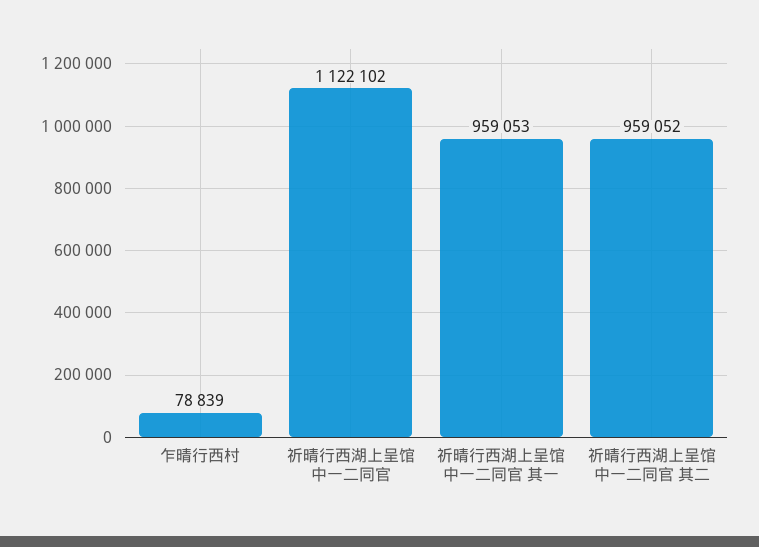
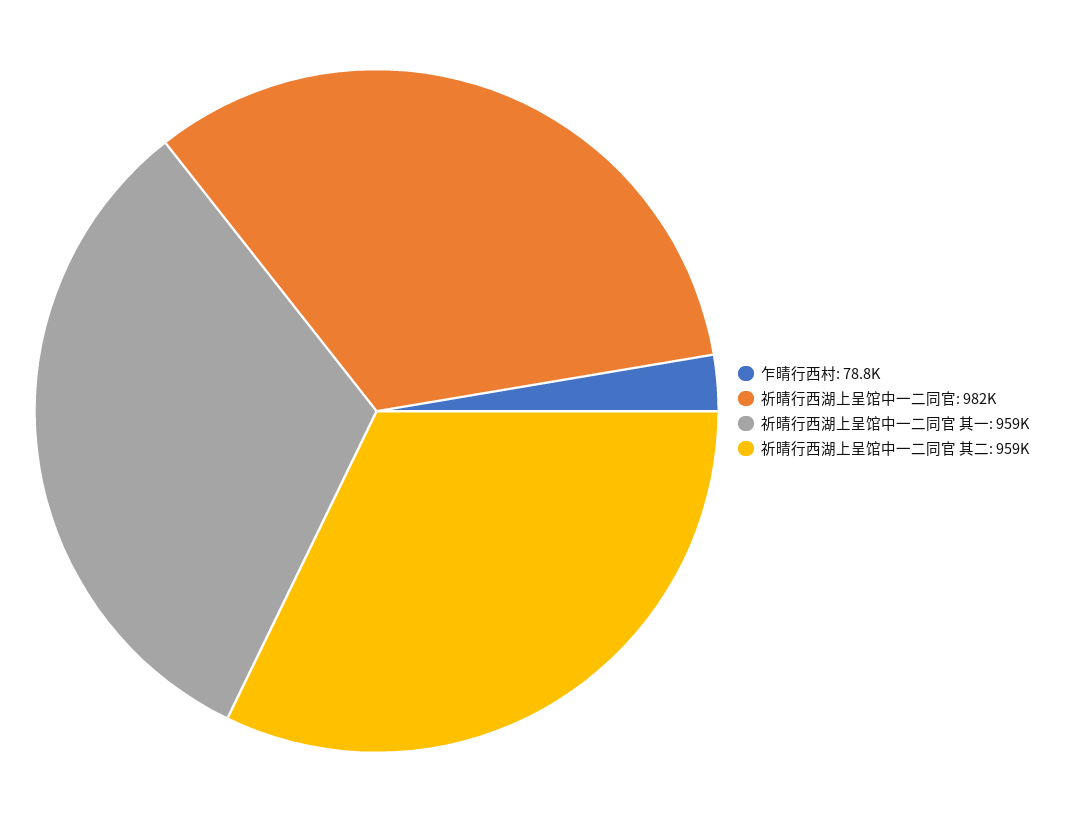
  {
    "乍晴行西村": 78839,
-   "祈晴行西湖上呈馆中一二同官": 1122102,
+   "祈晴行西湖上呈馆中一二同官": 982000,
    "祈晴行西湖上呈馆中一二同官 其一": 959053,
    "祈晴行西湖上呈馆中一二同官 其二": 959052
  }

